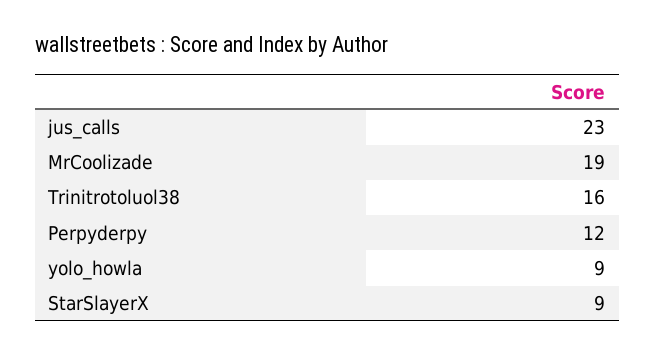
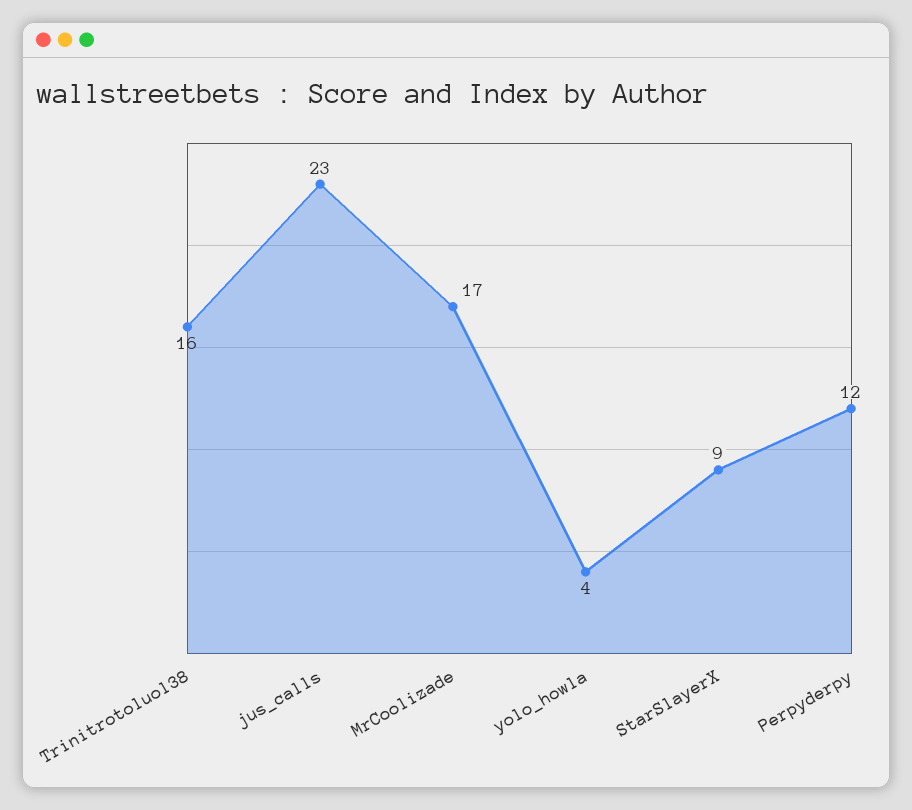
  {
    "jus_calls": 23,
-   "MrCoolizade": 19,
+   "MrCoolizade": 17,
    "Trinitrotoluol38": 16,
    "Perpyderpy": 12,
-   "yolo_howla": 9,
+   "yolo_howla": 4,
    "StarSlayerX": 9
  }

